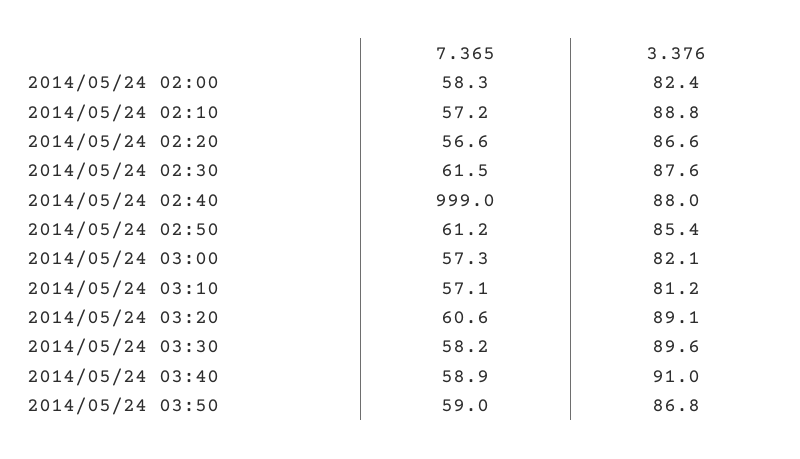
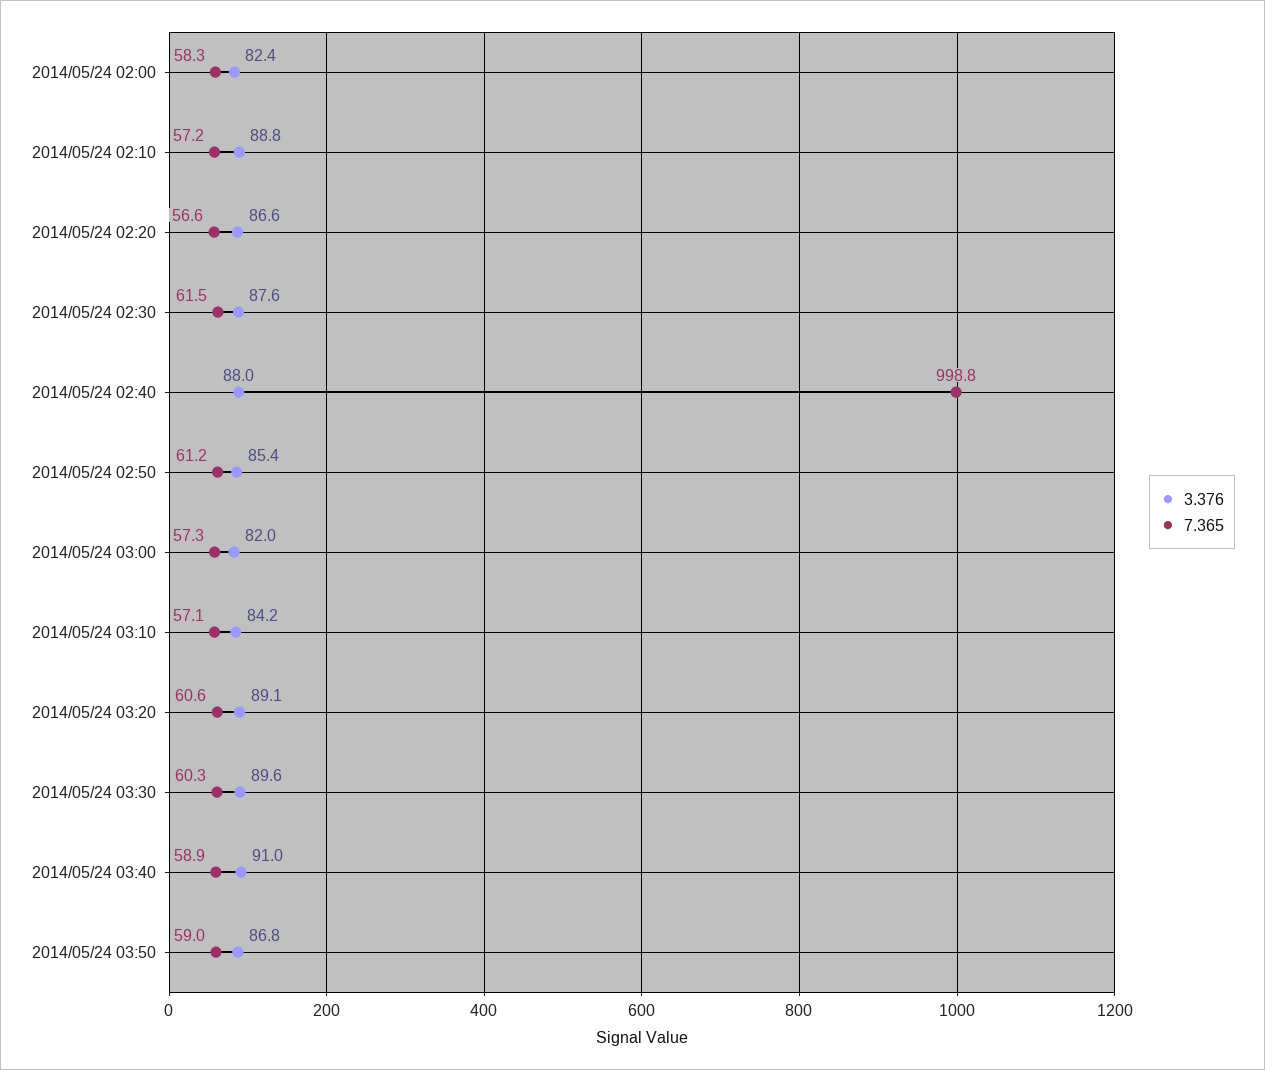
  {
    "7.365": {
      "2014/05/24 02:00": 58.3,
      "2014/05/24 02:10": 57.2,
      "2014/05/24 02:20": 56.6,
      "2014/05/24 02:30": 61.5,
-     "2014/05/24 02:40": 999,
+     "2014/05/24 02:40": 998.8,
      "2014/05/24 02:50": 61.2,
      "2014/05/24 03:00": 57.3,
      "2014/05/24 03:10": 57.1,
      "2014/05/24 03:20": 60.6,
-     "2014/05/24 03:30": 58.2,
+     "2014/05/24 03:30": 60.3,
      "2014/05/24 03:40": 58.9,
      "2014/05/24 03:50": 59
    },
    "3.376": {
      "2014/05/24 02:00": 82.4,
      "2014/05/24 02:10": 88.8,
      "2014/05/24 02:20": 86.6,
      "2014/05/24 02:30": 87.6,
      "2014/05/24 02:40": 88,
      "2014/05/24 02:50": 85.4,
-     "2014/05/24 03:00": 82.1,
+     "2014/05/24 03:00": 82,
-     "2014/05/24 03:10": 81.2,
+     "2014/05/24 03:10": 84.2,
      "2014/05/24 03:20": 89.1,
      "2014/05/24 03:30": 89.6,
      "2014/05/24 03:40": 91,
      "2014/05/24 03:50": 86.8
    }
  }

